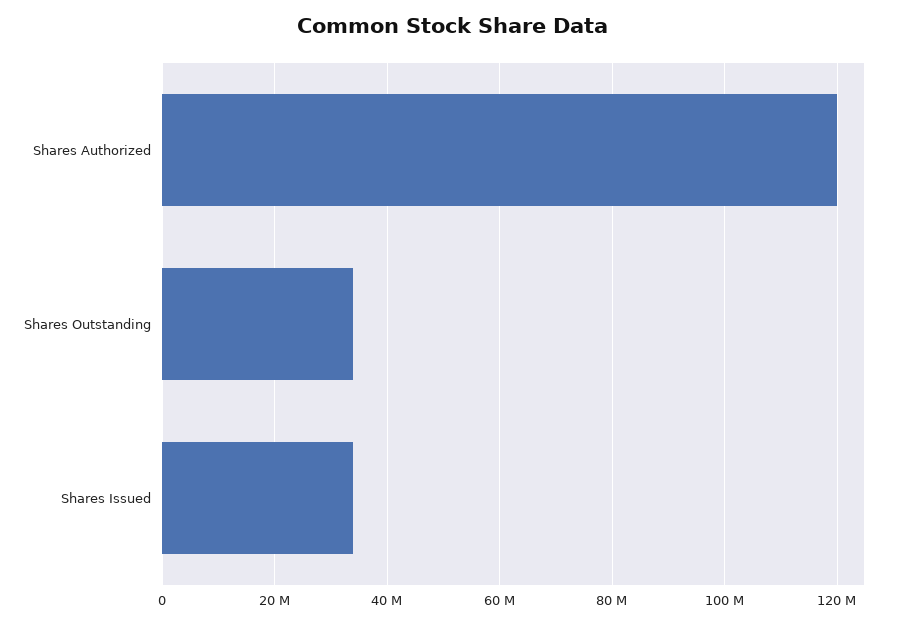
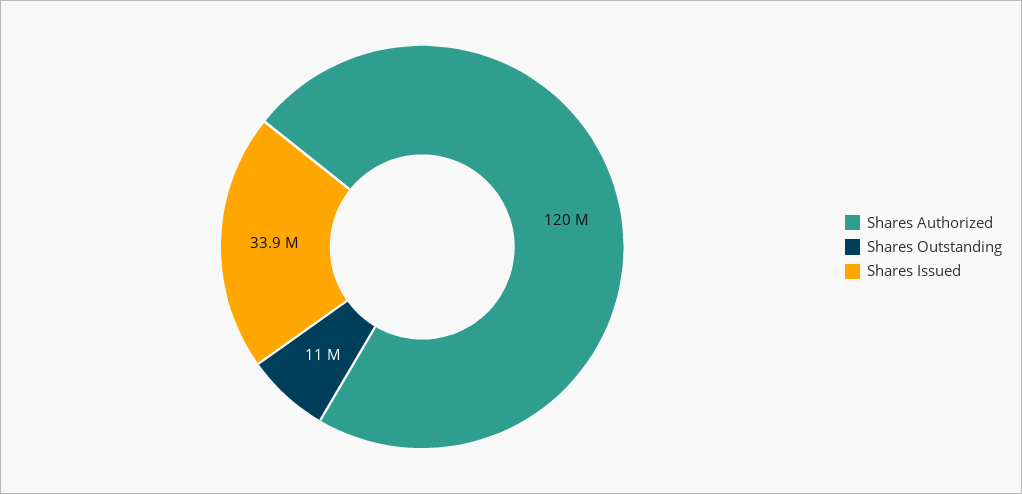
  {
    "Shares Authorized": 120000000,
-   "Shares Outstanding": 34000000,
+   "Shares Outstanding": 11000000,
    "Shares Issued": 33900000
  }

